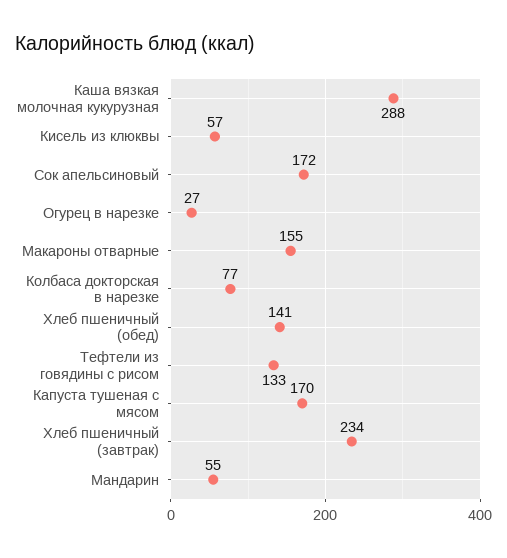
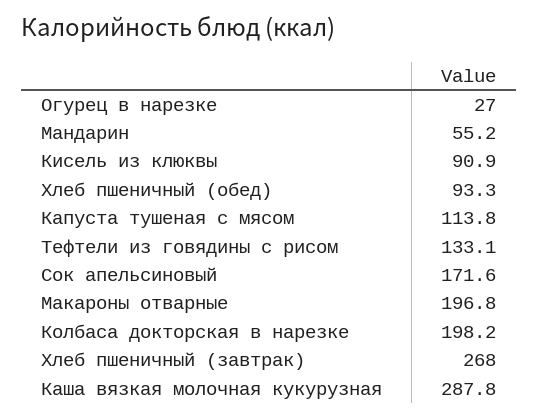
  {
    "Каша вязкая молочная кукурузная": 287.8,
-   "Кисель из клюквы": 57,
+   "Кисель из клюквы": 90.9,
    "Сок апельсиновый": 171.6,
    "Огурец в нарезке": 27,
-   "Макароны отварные": 155,
+   "Макароны отварные": 196.8,
-   "Колбаса докторская в нарезке": 77,
+   "Колбаса докторская в нарезке": 198.2,
-   "Хлеб пшеничный (обед)": 141,
+   "Хлеб пшеничный (обед)": 93.3,
    "Тефтели из говядины с рисом": 133.1,
-   "Капуста тушеная с мясом": 170,
+   "Капуста тушеная с мясом": 113.8,
-   "Хлеб пшеничный (завтрак)": 234,
+   "Хлеб пшеничный (завтрак)": 268,
    "Мандарин": 55.2
  }

